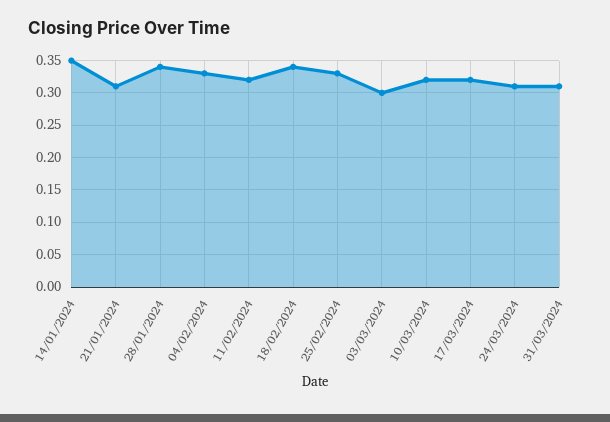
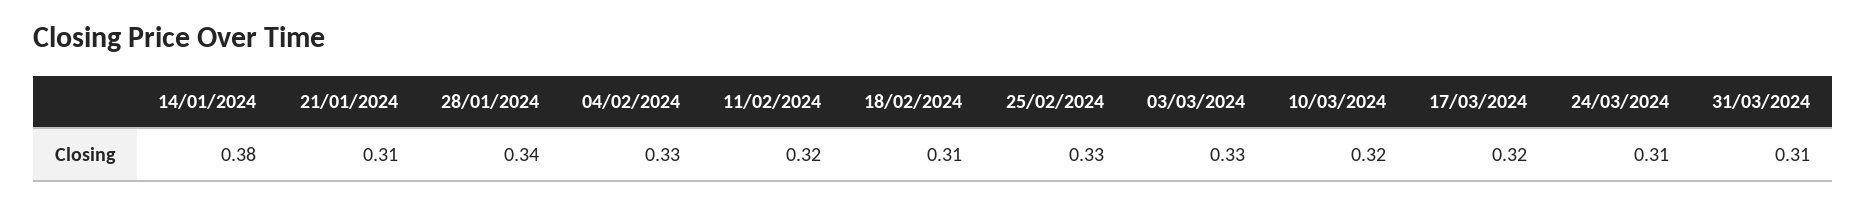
  {
-   "14/01/2024": 0.35,
+   "14/01/2024": 0.38,
    "21/01/2024": 0.31,
    "28/01/2024": 0.34,
    "04/02/2024": 0.33,
    "11/02/2024": 0.32,
-   "18/02/2024": 0.34,
+   "18/02/2024": 0.31,
    "25/02/2024": 0.33,
-   "03/03/2024": 0.3,
+   "03/03/2024": 0.33,
    "10/03/2024": 0.32,
    "17/03/2024": 0.32,
    "24/03/2024": 0.31,
    "31/03/2024": 0.31
  }

